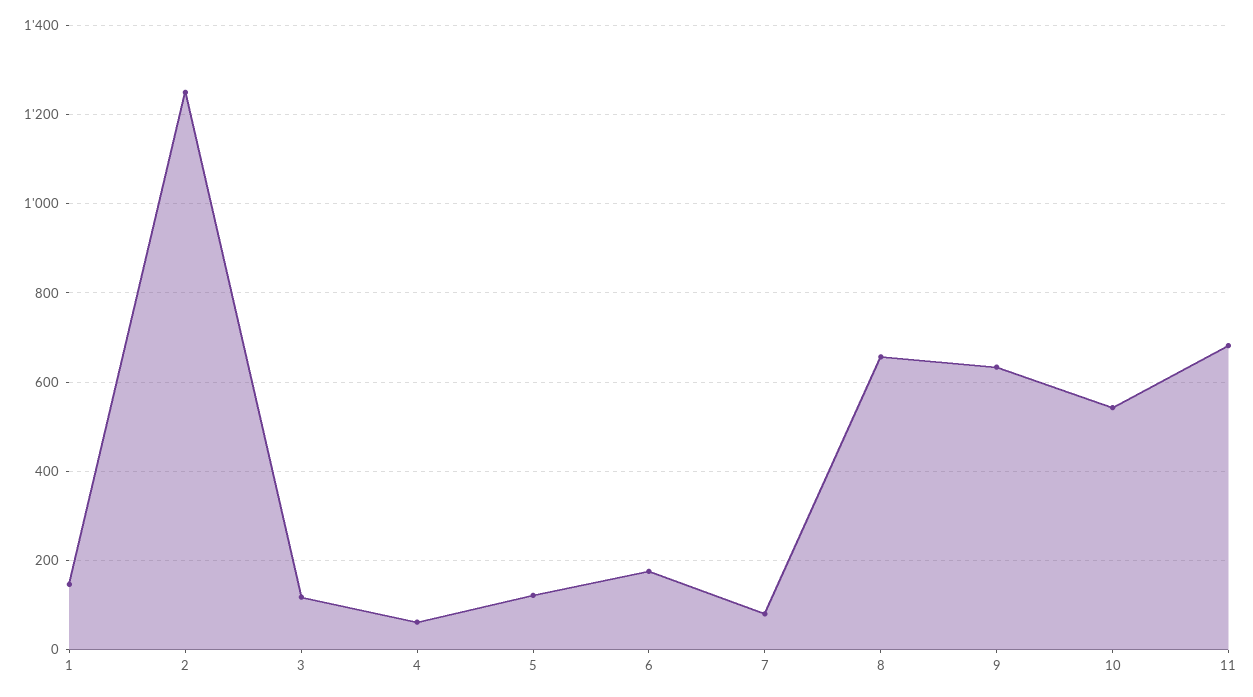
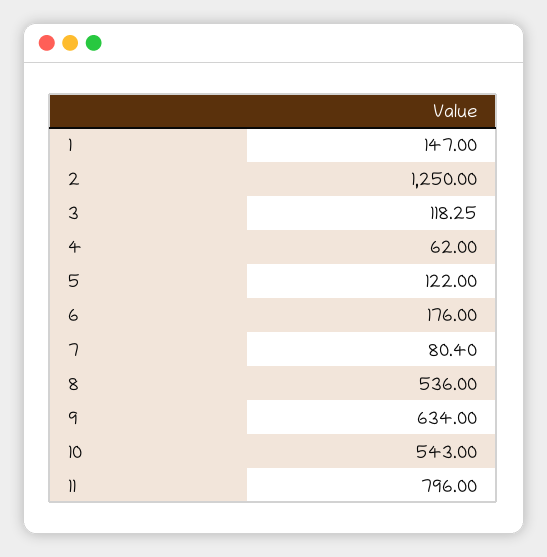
  {
    "1": 147,
    "2": 1250,
    "3": 118.25,
    "4": 62,
    "5": 122,
    "6": 176,
    "7": 80.4,
-   "8": 660,
+   "8": 536,
    "9": 634,
    "10": 543,
-   "11": 680
+   "11": 796
  }

